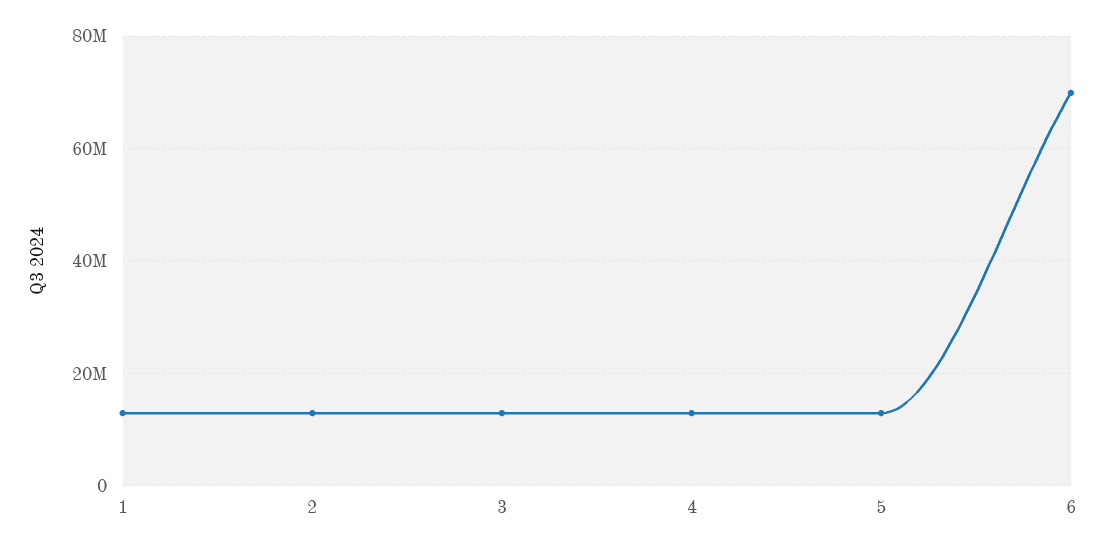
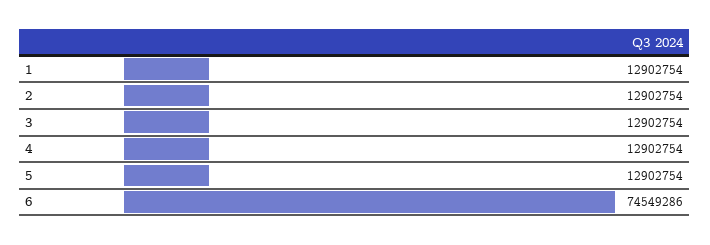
  {
    "1": 12902754,
    "2": 12902754,
    "3": 12902754,
    "4": 12902754,
    "5": 12902754,
-   "6": 70000000
+   "6": 74549286
  }

